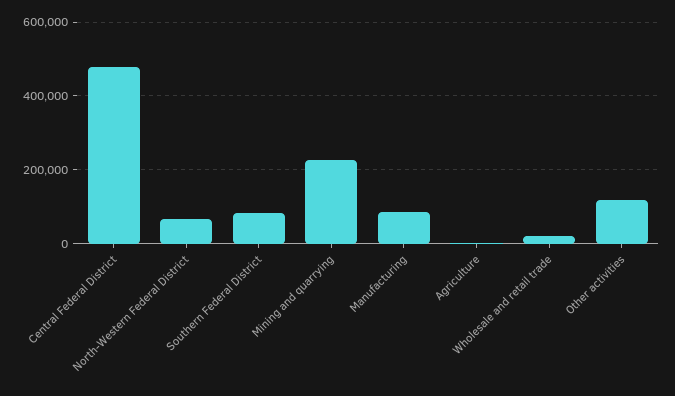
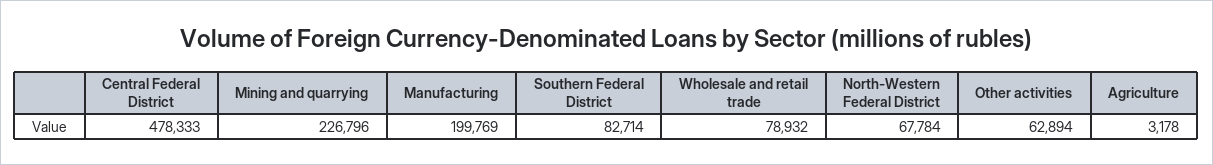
  {
    "Central Federal District": 478333,
    "North-Western Federal District": 67784,
    "Southern Federal District": 82714,
    "Mining and quarrying": 226796,
-   "Manufacturing": 80000,
+   "Manufacturing": 199769,
    "Agriculture": 3178,
-   "Wholesale and retail trade": 20000,
+   "Wholesale and retail trade": 78932,
-   "Other activities": 120000
+   "Other activities": 62894
  }

